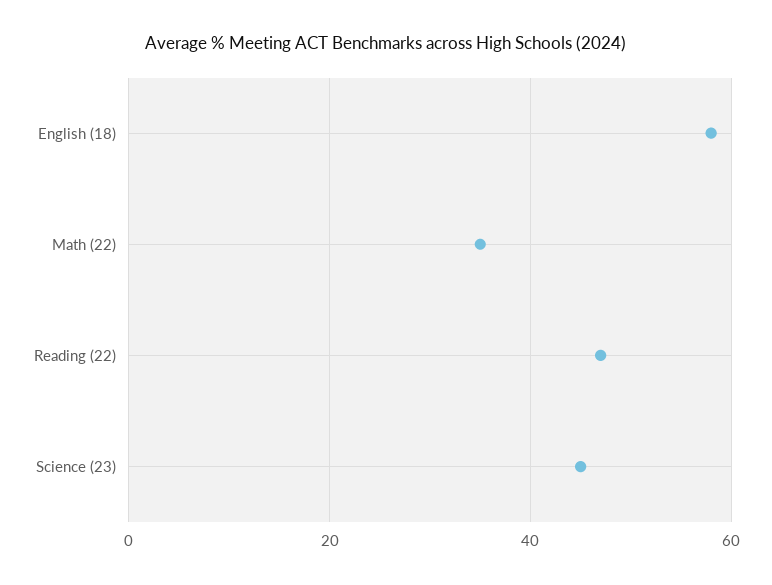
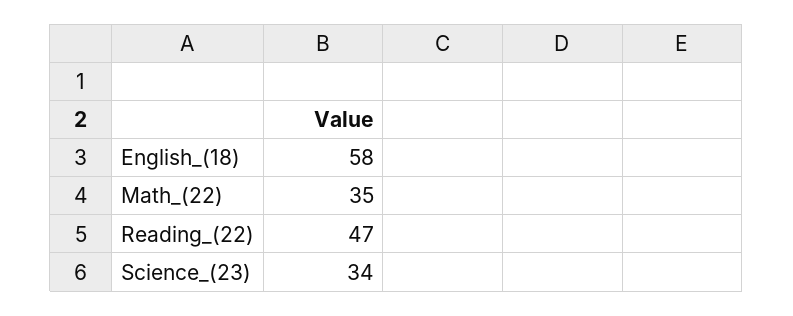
  {
    "English (18)": 58,
    "Math (22)": 35,
    "Reading (22)": 47,
-   "Science (23)": 45
+   "Science (23)": 34
  }

